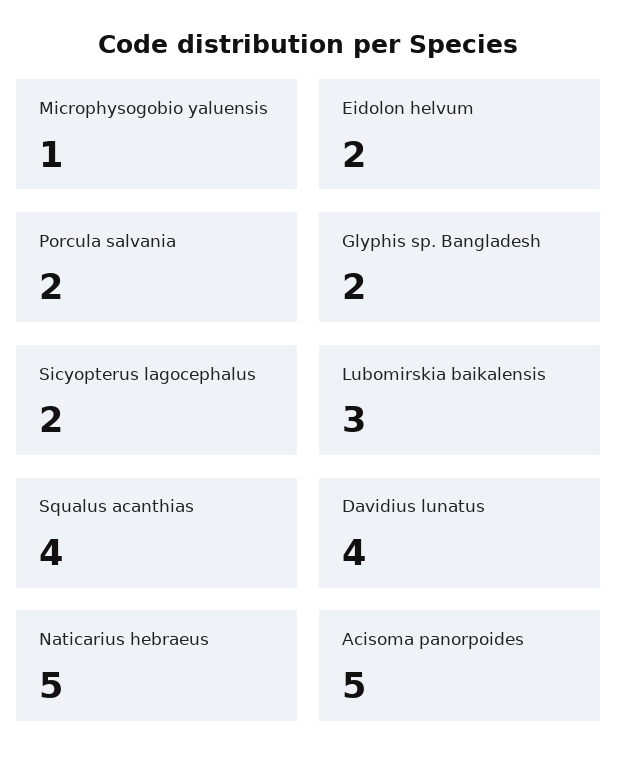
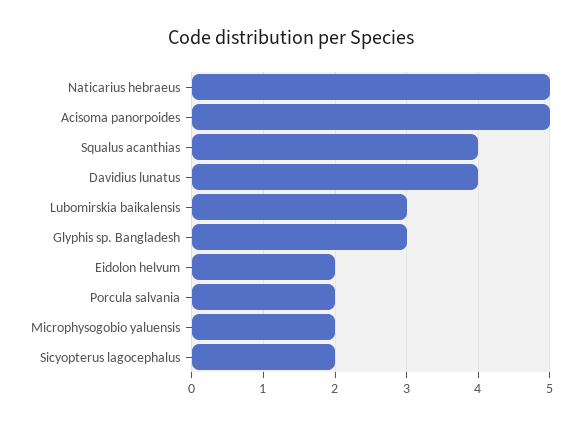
  {
-   "Microphysogobio yaluensis": 1,
+   "Microphysogobio yaluensis": 2,
    "Eidolon helvum": 2,
    "Porcula salvania": 2,
-   "Glyphis sp. Bangladesh": 2,
+   "Glyphis sp. Bangladesh": 3,
    "Sicyopterus lagocephalus": 2,
    "Lubomirskia baikalensis": 3,
    "Squalus acanthias": 4,
    "Davidius lunatus": 4,
    "Naticarius hebraeus": 5,
    "Acisoma panorpoides": 5
  }

